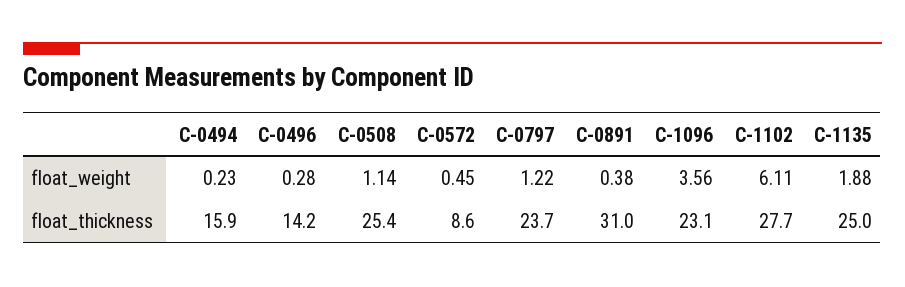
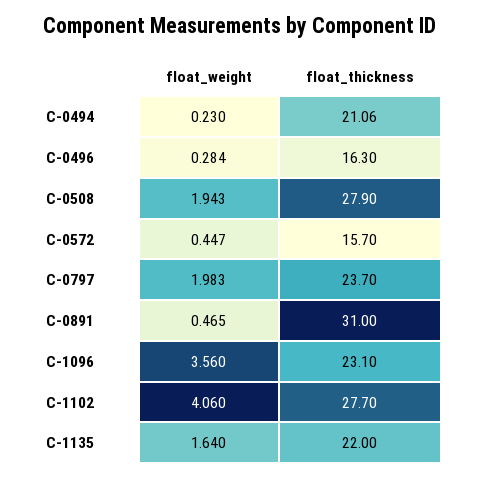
  {
    "C-0494": {
      "float_weight": 0.23,
-     "float_thickness": 15.9
+     "float_thickness": 21.06
    },
    "C-0496": {
      "float_weight": 0.284,
-     "float_thickness": 14.2
+     "float_thickness": 16.3
    },
    "C-0508": {
-     "float_weight": 1.14,
+     "float_weight": 1.943,
-     "float_thickness": 25.4
+     "float_thickness": 27.9
    },
    "C-0572": {
      "float_weight": 0.447,
-     "float_thickness": 8.6
+     "float_thickness": 15.7
    },
    "C-0797": {
-     "float_weight": 1.22,
+     "float_weight": 1.983,
      "float_thickness": 23.7
    },
    "C-0891": {
-     "float_weight": 0.38,
+     "float_weight": 0.465,
      "float_thickness": 31
    },
    "C-1096": {
      "float_weight": 3.56,
      "float_thickness": 23.1
    },
    "C-1102": {
-     "float_weight": 6.11,
+     "float_weight": 4.06,
      "float_thickness": 27.7
    },
    "C-1135": {
-     "float_weight": 1.88,
+     "float_weight": 1.64,
-     "float_thickness": 25
+     "float_thickness": 22
    }
  }

